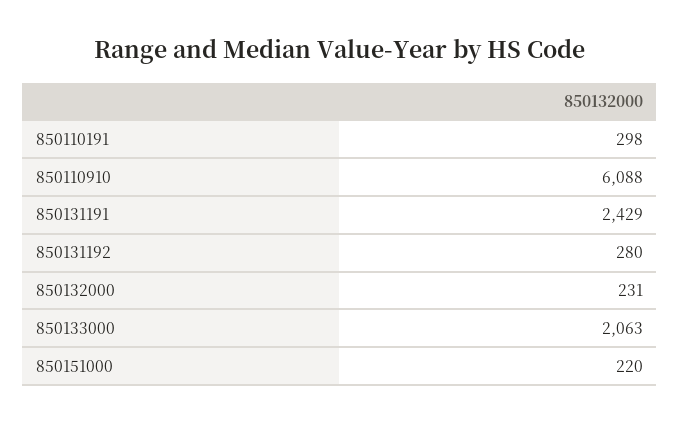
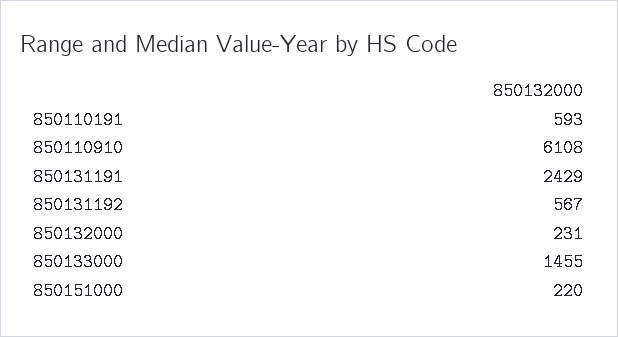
  {
-   "850110191": 298,
+   "850110191": 593,
-   "850110910": 6088,
+   "850110910": 6108,
    "850131191": 2429,
-   "850131192": 280,
+   "850131192": 567,
    "850132000": 231,
-   "850133000": 2063,
+   "850133000": 1455,
    "850151000": 220
  }

